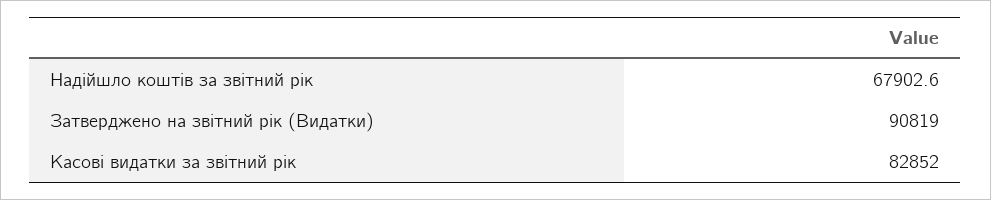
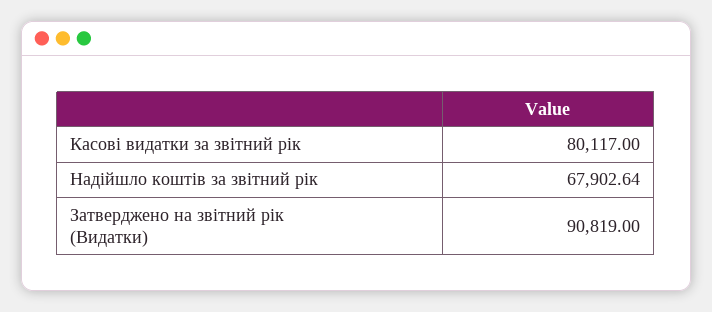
  {
    "Надійшло коштів за звітний рік": 67902.64,
    "Затверджено на звітний рік (Видатки)": 90819,
-   "Касові видатки за звітний рік": 82852
+   "Касові видатки за звітний рік": 80117
  }

